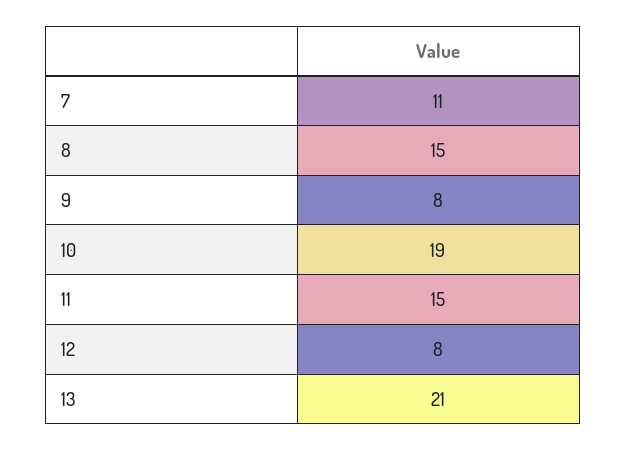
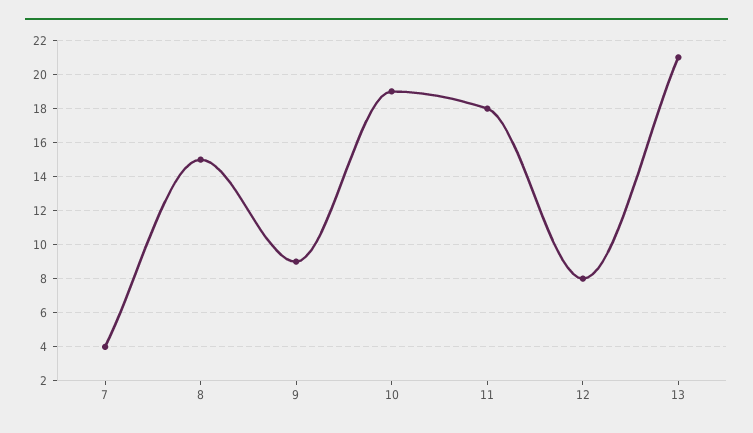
  {
-   "7": 11,
+   "7": 4,
    "8": 15,
-   "9": 8,
+   "9": 9,
    "10": 19,
-   "11": 15,
+   "11": 18,
    "12": 8,
    "13": 21
  }

